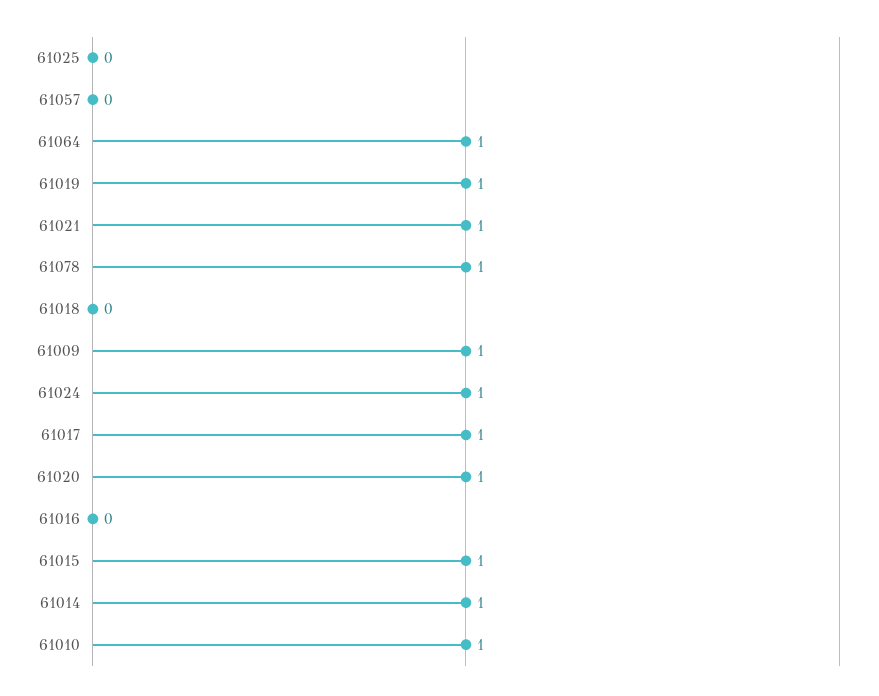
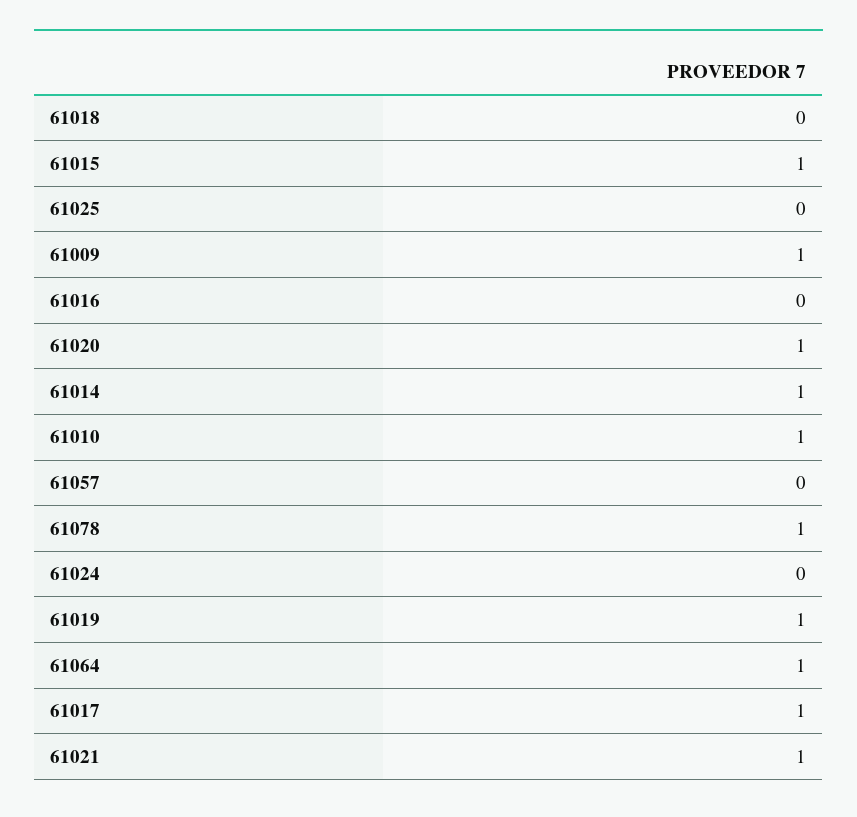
  {
    "61025": 0,
    "61057": 0,
    "61064": 1,
    "61019": 1,
    "61021": 1,
    "61078": 1,
    "61018": 0,
    "61009": 1,
-   "61024": 1,
+   "61024": 0,
    "61017": 1,
    "61020": 1,
    "61016": 0,
    "61015": 1,
    "61014": 1,
    "61010": 1
  }

